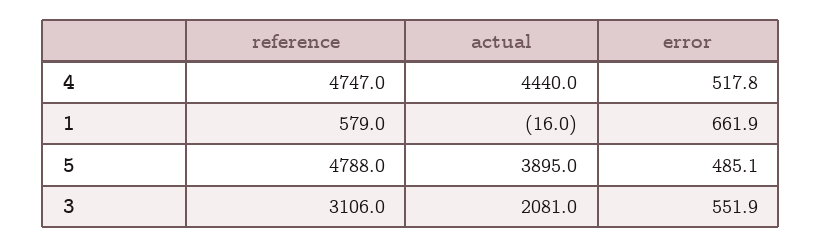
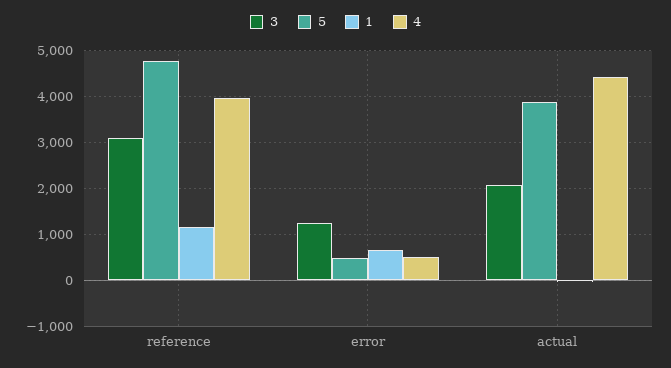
  {
    "4": {
-     "reference": 4747,
+     "reference": 4000,
      "actual": 4440,
      "error": 517.8
    },
    "1": {
-     "reference": 579,
+     "reference": 1200,
      "actual": -16,
      "error": 661.9
    },
    "5": {
      "reference": 4788,
      "actual": 3895,
      "error": 485.1
    },
    "3": {
      "reference": 3106,
      "actual": 2081,
-     "error": 551.9
+     "error": 1200
    }
  }

